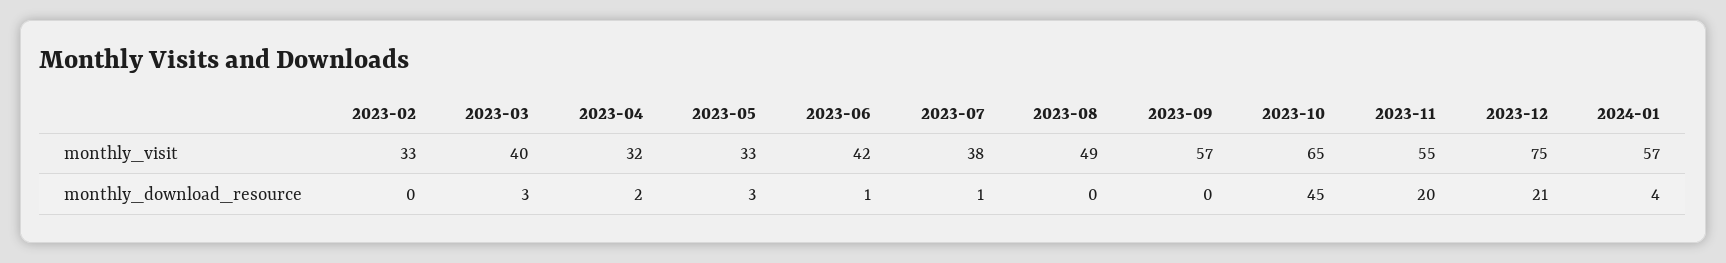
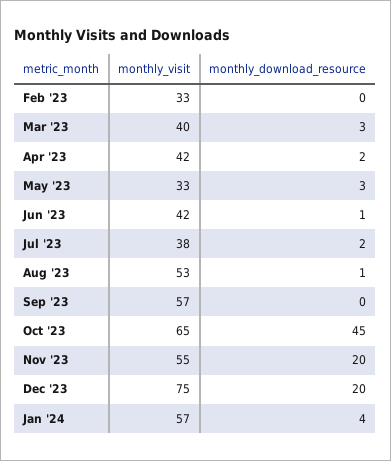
  {
    "2023-02": {
      "monthly_visit": 33,
      "monthly_download_resource": 0
    },
    "2023-03": {
      "monthly_visit": 40,
      "monthly_download_resource": 3
    },
    "2023-04": {
-     "monthly_visit": 32,
+     "monthly_visit": 42,
      "monthly_download_resource": 2
    },
    "2023-05": {
      "monthly_visit": 33,
      "monthly_download_resource": 3
    },
    "2023-06": {
      "monthly_visit": 42,
      "monthly_download_resource": 1
    },
    "2023-07": {
      "monthly_visit": 38,
-     "monthly_download_resource": 1
+     "monthly_download_resource": 2
    },
    "2023-08": {
-     "monthly_visit": 49,
+     "monthly_visit": 53,
-     "monthly_download_resource": 0
+     "monthly_download_resource": 1
    },
    "2023-09": {
      "monthly_visit": 57,
      "monthly_download_resource": 0
    },
    "2023-10": {
      "monthly_visit": 65,
      "monthly_download_resource": 45
    },
    "2023-11": {
      "monthly_visit": 55,
      "monthly_download_resource": 20
    },
    "2023-12": {
      "monthly_visit": 75,
-     "monthly_download_resource": 21
+     "monthly_download_resource": 20
    },
    "2024-01": {
      "monthly_visit": 57,
      "monthly_download_resource": 4
    }
  }

